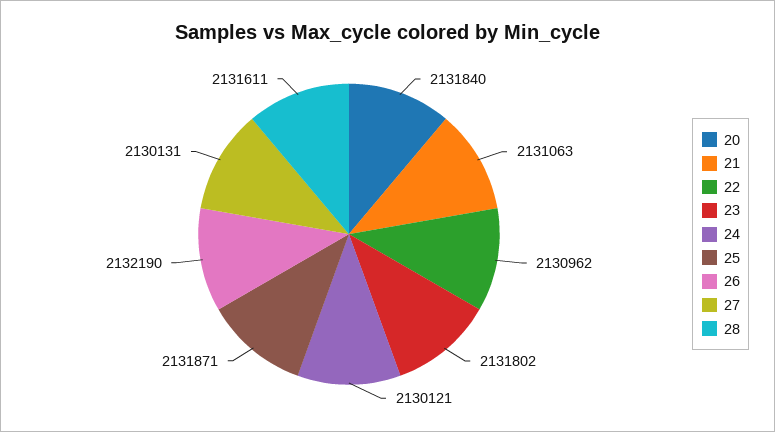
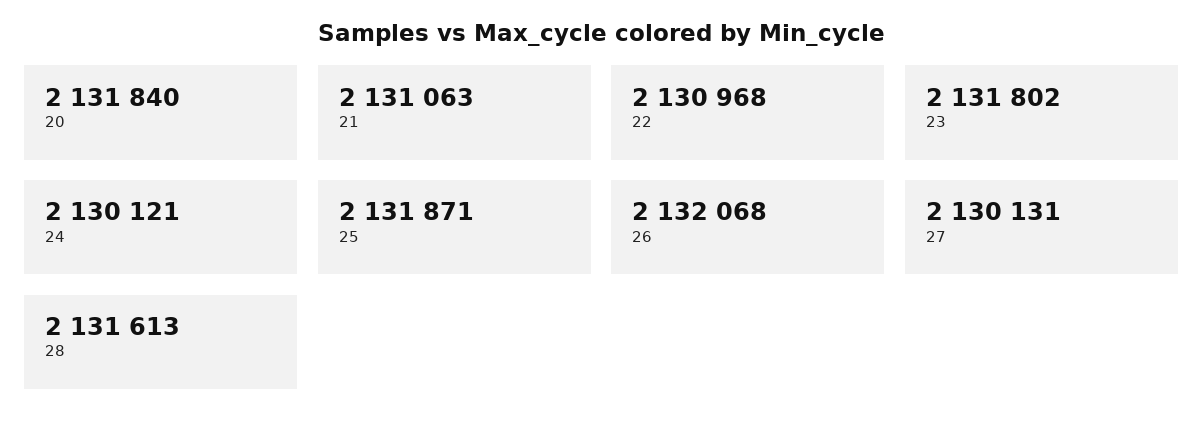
  {
    "20": 2131840,
    "21": 2131063,
-   "22": 2130962,
+   "22": 2130968,
    "23": 2131802,
    "24": 2130121,
    "25": 2131871,
-   "26": 2132190,
+   "26": 2132068,
    "27": 2130131,
-   "28": 2131611
+   "28": 2131613
  }

